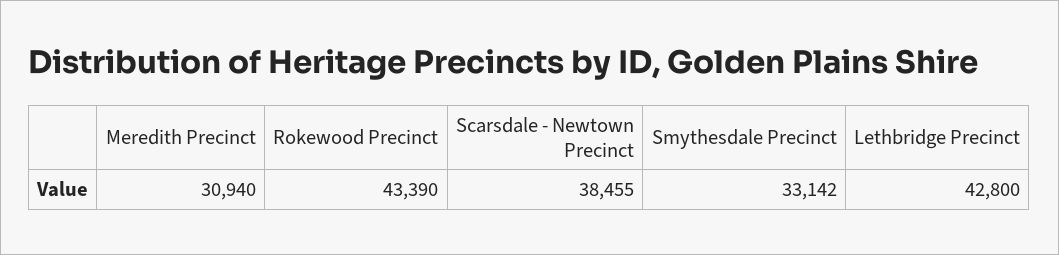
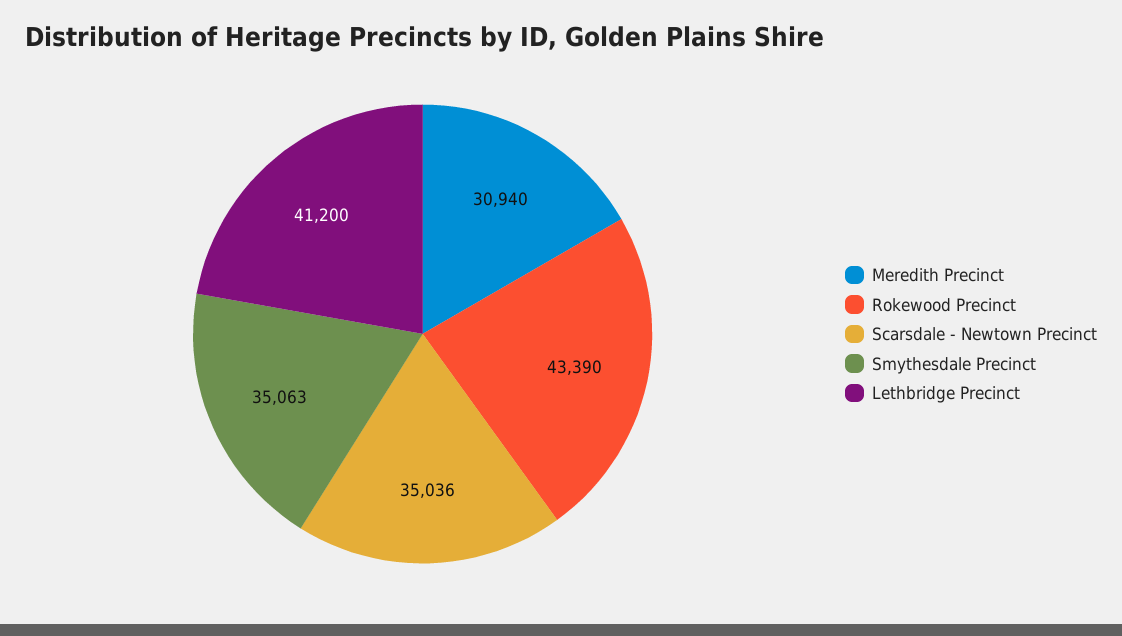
  {
    "Meredith Precinct": 30940,
    "Rokewood Precinct": 43390,
-   "Scarsdale - Newtown Precinct": 38455,
+   "Scarsdale - Newtown Precinct": 35036,
-   "Smythesdale Precinct": 33142,
+   "Smythesdale Precinct": 35063,
-   "Lethbridge Precinct": 42800
+   "Lethbridge Precinct": 41200
  }

